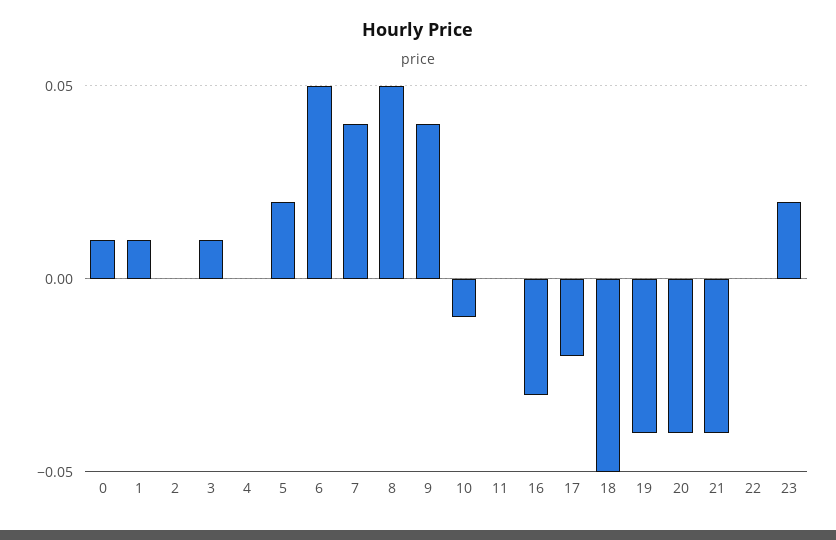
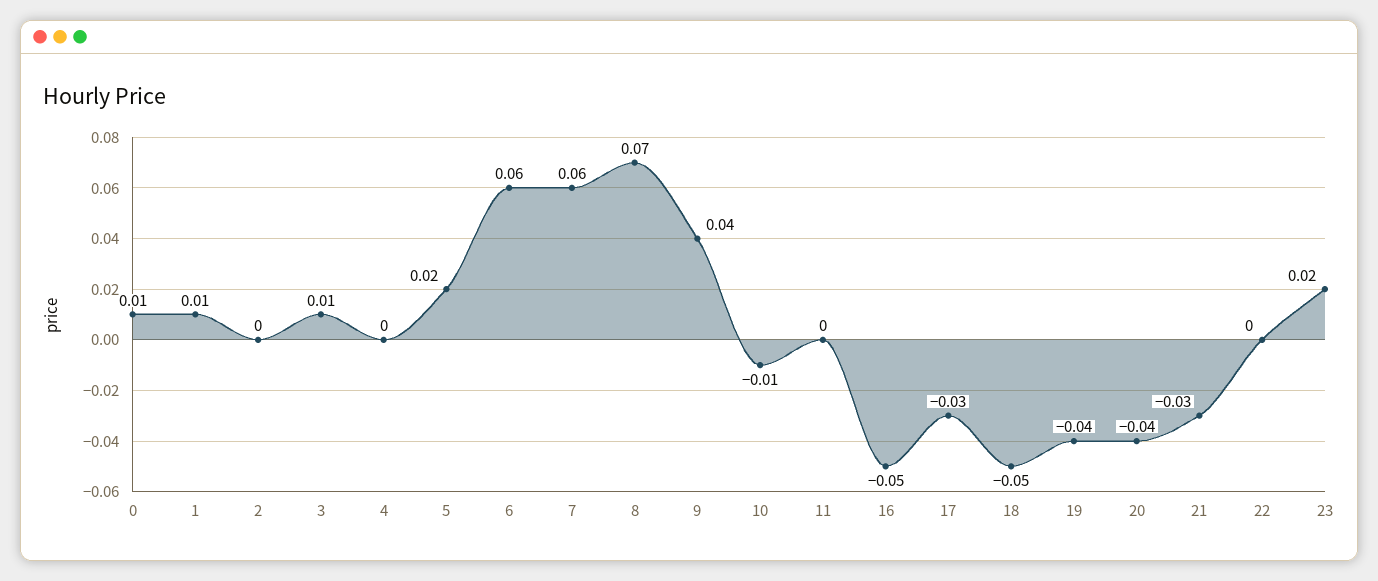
  {
    "0": 0.01,
    "1": 0.01,
    "2": 0,
    "3": 0.01,
    "4": 0,
    "5": 0.02,
-   "6": 0.05,
+   "6": 0.06,
-   "7": 0.04,
+   "7": 0.06,
-   "8": 0.05,
+   "8": 0.07,
    "9": 0.04,
    "10": -0.01,
    "11": 0,
-   "16": -0.03,
+   "16": -0.05,
-   "17": -0.02,
+   "17": -0.03,
    "18": -0.05,
    "19": -0.04,
    "20": -0.04,
-   "21": -0.04,
+   "21": -0.03,
    "22": 0,
    "23": 0.02
  }

